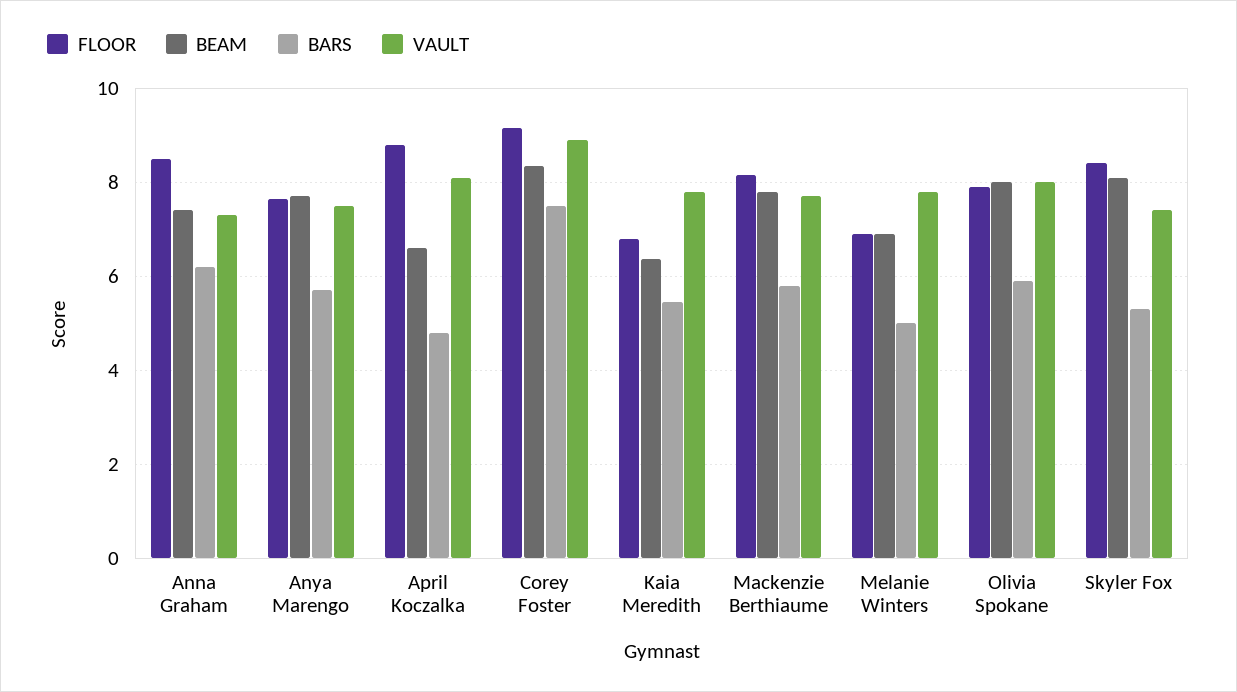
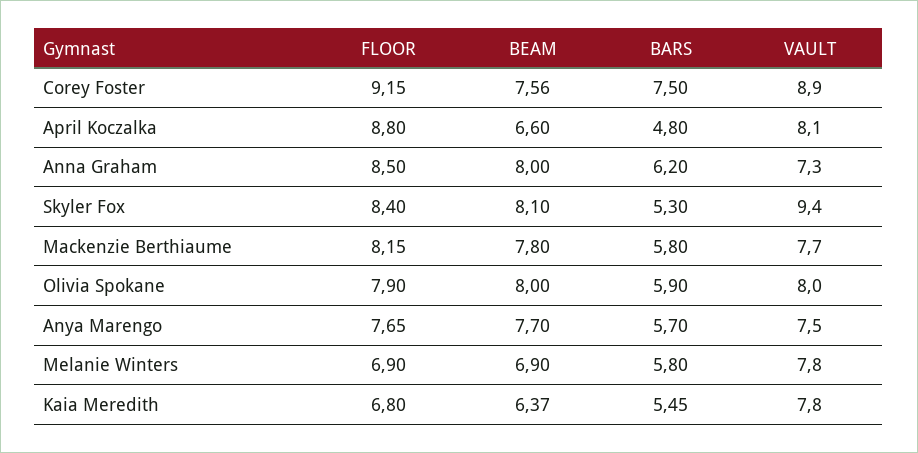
  {
    "FLOOR": {
      "Anna Graham": 8.5,
      "Anya Marengo": 7.65,
      "April Koczalka": 8.8,
      "Corey Foster": 9.15,
      "Kaia Meredith": 6.8,
      "Mackenzie Berthiaume": 8.15,
      "Melanie Winters": 6.9,
      "Olivia Spokane": 7.9,
      "Skyler Fox": 8.4
    },
    "BEAM": {
-     "Anna Graham": 7.4,
+     "Anna Graham": 8,
      "Anya Marengo": 7.7,
      "April Koczalka": 6.6,
-     "Corey Foster": 8.4,
+     "Corey Foster": 7.56,
      "Kaia Meredith": 6.37,
      "Mackenzie Berthiaume": 7.8,
      "Melanie Winters": 6.9,
      "Olivia Spokane": 8,
      "Skyler Fox": 8.1
    },
    "BARS": {
      "Anna Graham": 6.2,
      "Anya Marengo": 5.7,
      "April Koczalka": 4.8,
      "Corey Foster": 7.5,
      "Kaia Meredith": 5.45,
      "Mackenzie Berthiaume": 5.8,
-     "Melanie Winters": 5,
+     "Melanie Winters": 5.8,
      "Olivia Spokane": 5.9,
      "Skyler Fox": 5.3
    },
    "VAULT": {
      "Anna Graham": 7.3,
      "Anya Marengo": 7.5,
      "April Koczalka": 8.1,
      "Corey Foster": 8.9,
      "Kaia Meredith": 7.8,
      "Mackenzie Berthiaume": 7.7,
      "Melanie Winters": 7.8,
      "Olivia Spokane": 8,
-     "Skyler Fox": 7.4
+     "Skyler Fox": 9.4
    }
  }

